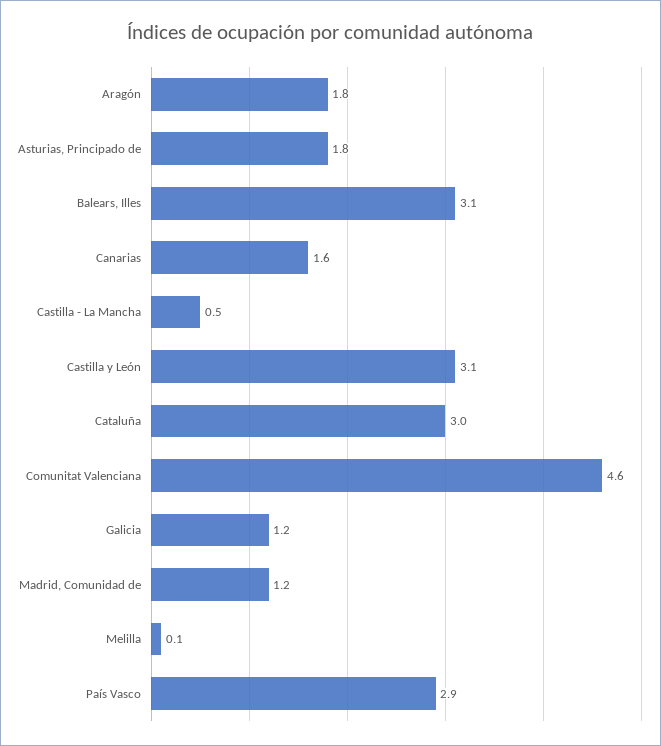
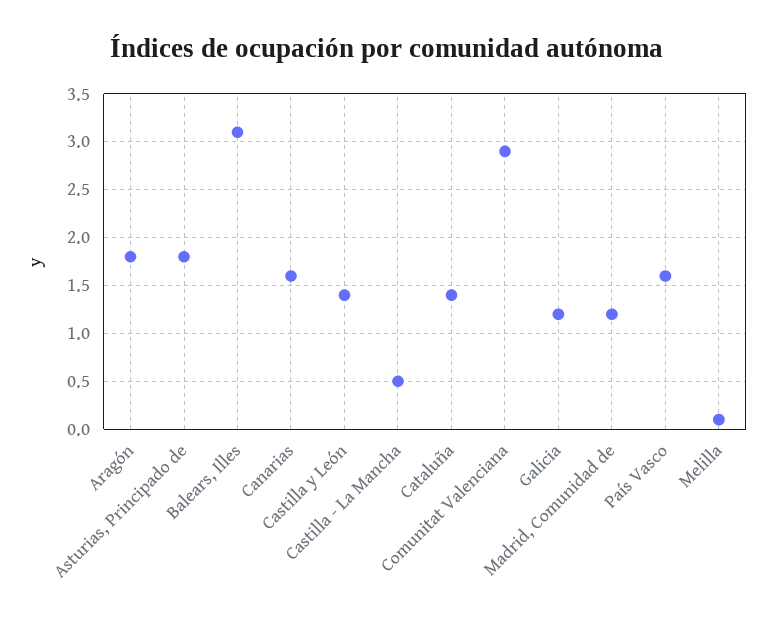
  {
    "Aragón": 1.8,
    "Asturias, Principado de": 1.8,
    "Balears, Illes": 3.1,
    "Canarias": 1.6,
    "Castilla - La Mancha": 0.5,
-   "Castilla y León": 3.1,
+   "Castilla y León": 1.4,
-   "Cataluña": 3,
+   "Cataluña": 1.4,
-   "Comunitat Valenciana": 4.6,
+   "Comunitat Valenciana": 2.9,
    "Galicia": 1.2,
    "Madrid, Comunidad de": 1.2,
    "Melilla": 0.1,
-   "País Vasco": 2.9
+   "País Vasco": 1.6
  }

